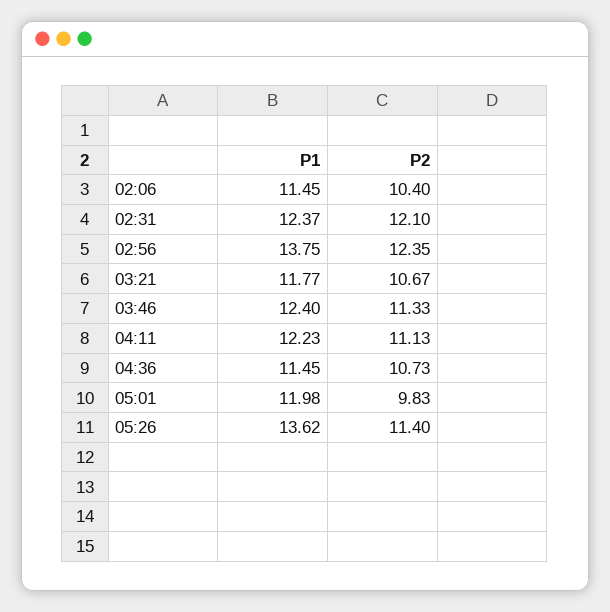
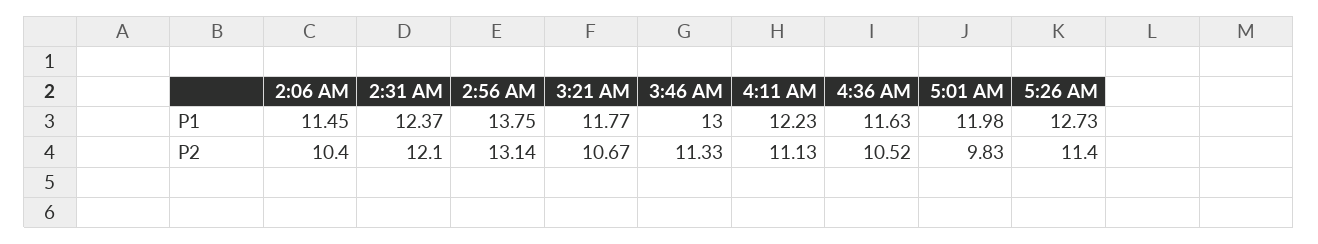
  {
    "P1": {
      "02:06": 11.45,
      "02:31": 12.37,
      "02:56": 13.75,
      "03:21": 11.77,
-     "03:46": 12.4,
+     "03:46": 13,
      "04:11": 12.23,
-     "04:36": 11.45,
+     "04:36": 11.63,
      "05:01": 11.98,
-     "05:26": 13.62
+     "05:26": 12.73
    },
    "P2": {
      "02:06": 10.4,
      "02:31": 12.1,
-     "02:56": 12.35,
+     "02:56": 13.14,
      "03:21": 10.67,
      "03:46": 11.33,
      "04:11": 11.13,
-     "04:36": 10.73,
+     "04:36": 10.52,
      "05:01": 9.83,
      "05:26": 11.4
    }
  }

